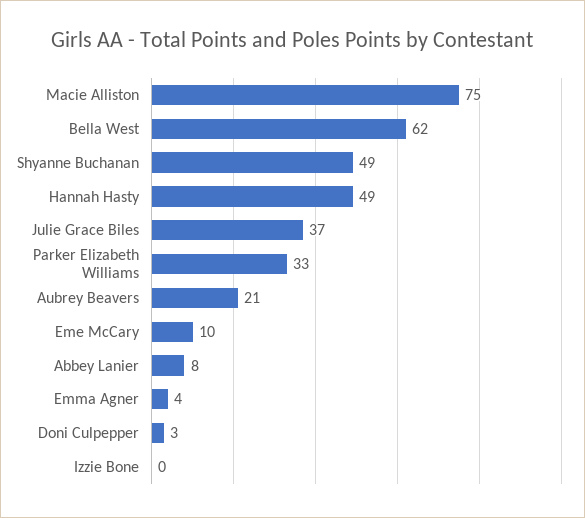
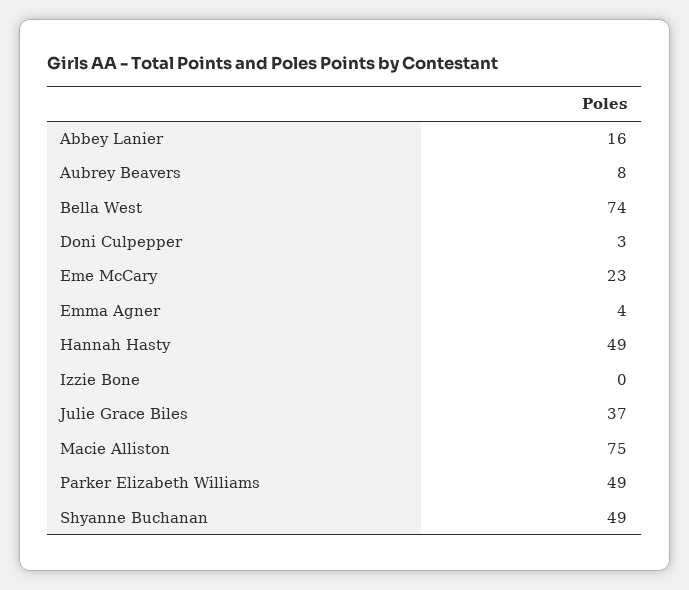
  {
    "Macie Alliston": 75,
-   "Bella West": 62,
+   "Bella West": 74,
    "Shyanne Buchanan": 49,
    "Hannah Hasty": 49,
    "Julie Grace Biles": 37,
-   "Parker Elizabeth Williams": 33,
+   "Parker Elizabeth Williams": 49,
-   "Aubrey Beavers": 21,
+   "Aubrey Beavers": 8,
-   "Eme McCary": 10,
+   "Eme McCary": 23,
-   "Abbey Lanier": 8,
+   "Abbey Lanier": 16,
    "Emma Agner": 4,
    "Doni Culpepper": 3,
    "Izzie Bone": 0
  }

